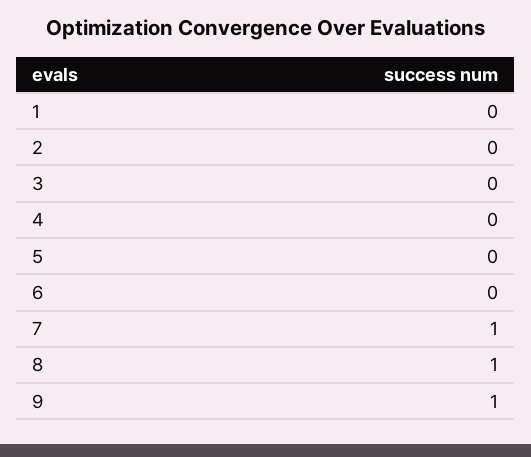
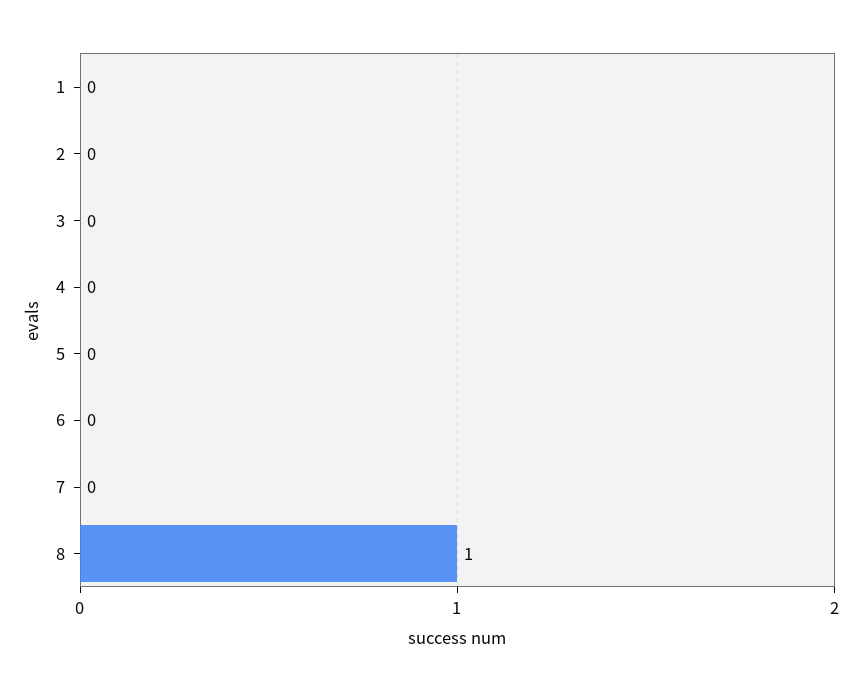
  {
    "1": 0,
    "2": 0,
    "3": 0,
    "4": 0,
    "5": 0,
    "6": 0,
-   "7": 1,
+   "7": 0,
-   "8": 1,
+   "8": 1
-   "9": 1
  }

